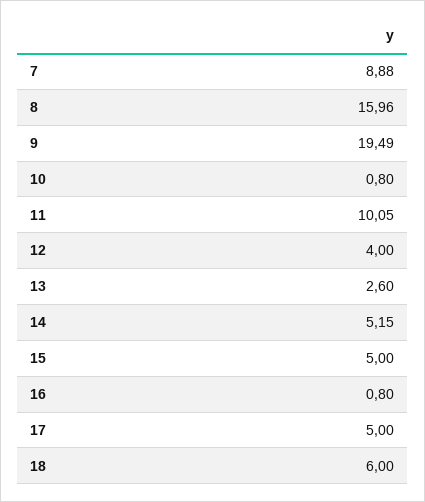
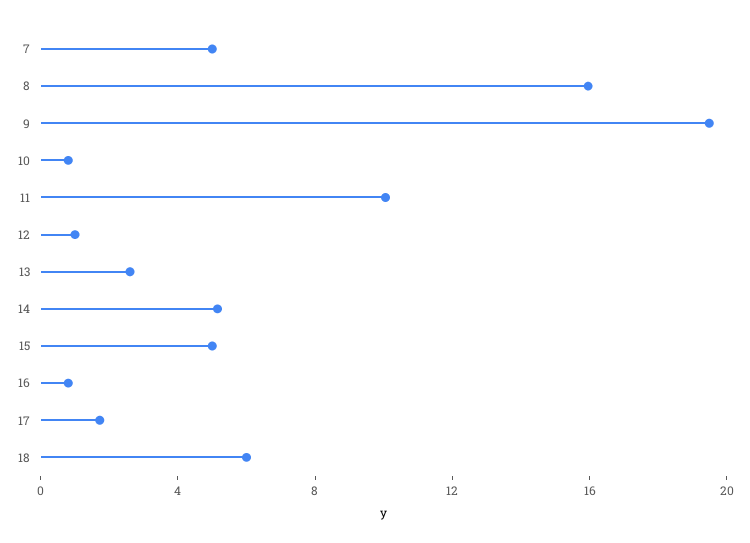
  {
-   "7": 8.88,
+   "7": 5,
    "8": 15.96,
    "9": 19.49,
    "10": 0.8,
    "11": 10.05,
-   "12": 4,
+   "12": 1,
    "13": 2.6,
    "14": 5.15,
    "15": 5,
    "16": 0.8,
-   "17": 5,
+   "17": 2,
    "18": 6
  }

